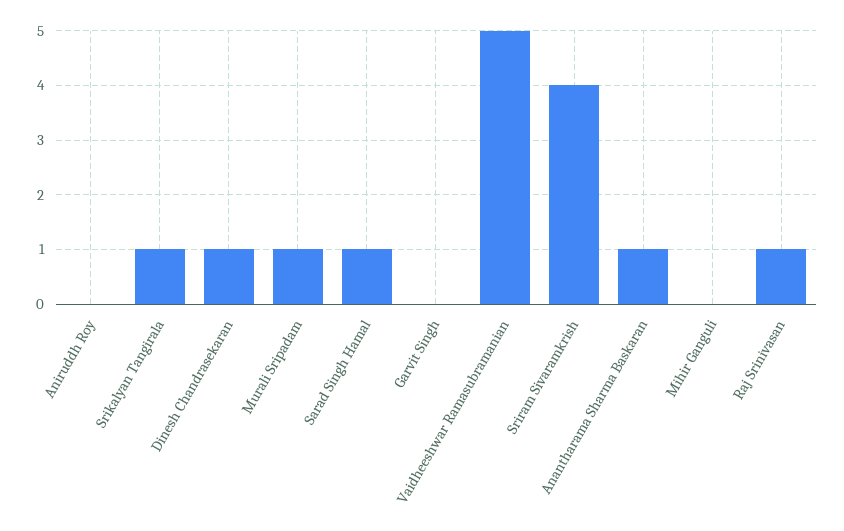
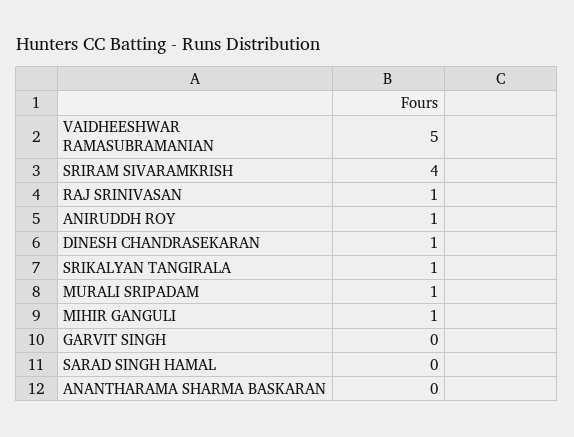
  {
-   "Aniruddh Roy": 0,
+   "Aniruddh Roy": 1,
    "Srikalyan Tangirala": 1,
    "Dinesh Chandrasekaran": 1,
    "Murali Sripadam": 1,
-   "Sarad Singh Hamal": 1,
+   "Sarad Singh Hamal": 0,
    "Garvit Singh": 0,
    "Vaidheeshwar Ramasubramanian": 5,
    "Sriram Sivaramkrish": 4,
-   "Anantharama Sharma Baskaran": 1,
+   "Anantharama Sharma Baskaran": 0,
-   "Mihir Ganguli": 0,
+   "Mihir Ganguli": 1,
    "Raj Srinivasan": 1
  }

